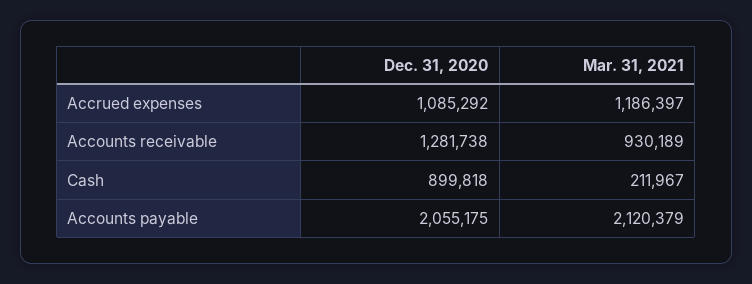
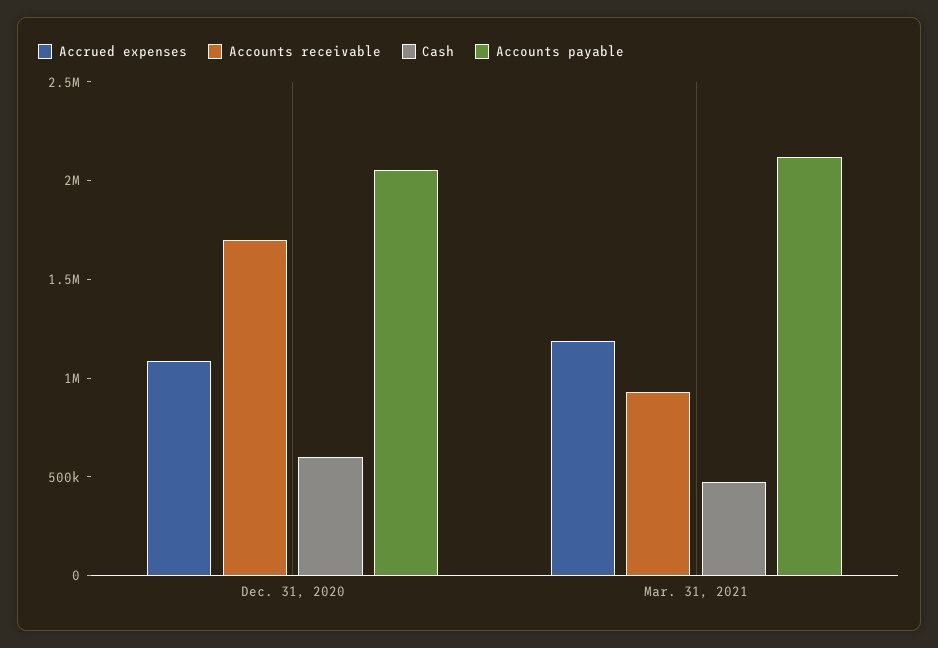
  {
    "Accrued expenses": {
      "Dec. 31, 2020": 1085292,
      "Mar. 31, 2021": 1186397
    },
    "Accounts receivable": {
-     "Dec. 31, 2020": 1281738,
+     "Dec. 31, 2020": 1700000,
      "Mar. 31, 2021": 930189
    },
    "Cash": {
-     "Dec. 31, 2020": 899818,
+     "Dec. 31, 2020": 600000,
-     "Mar. 31, 2021": 211967
+     "Mar. 31, 2021": 500000
    },
    "Accounts payable": {
      "Dec. 31, 2020": 2055175,
      "Mar. 31, 2021": 2120379
    }
  }

